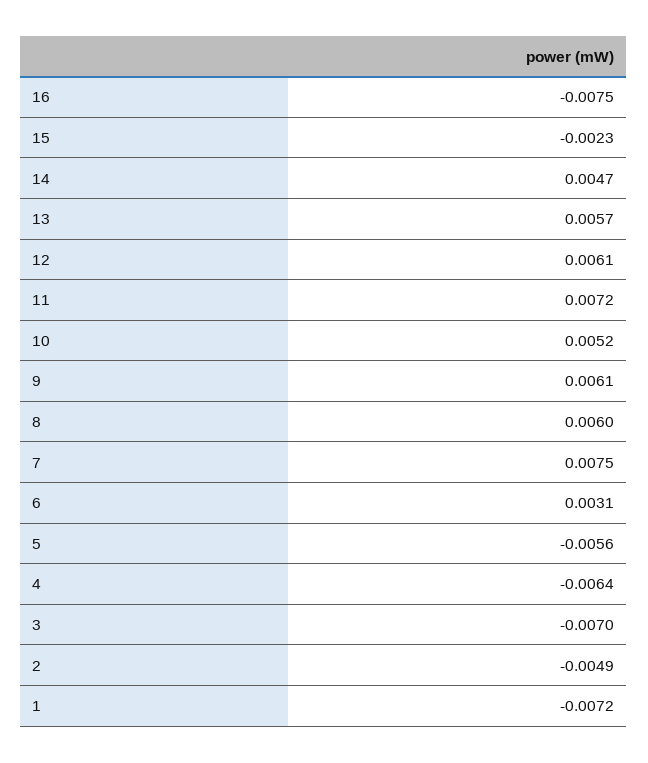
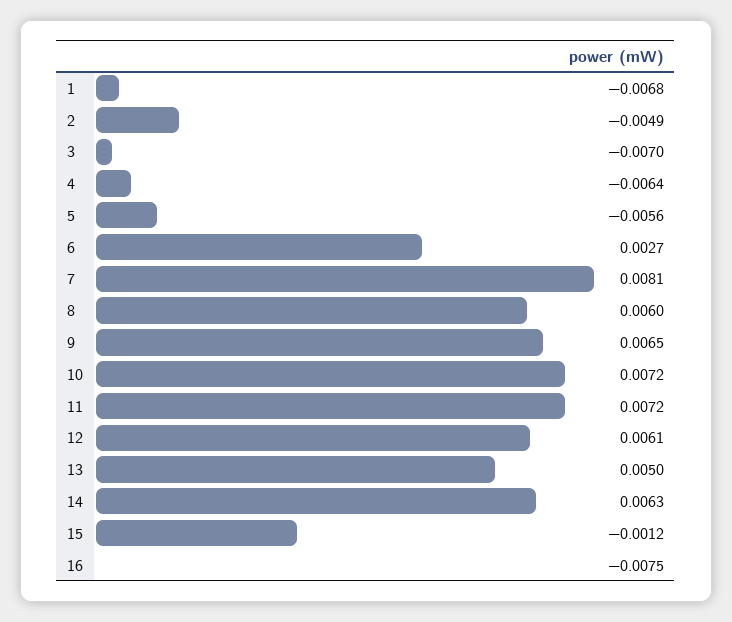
  {
    "16": -0.0075,
-   "15": -0.0023,
+   "15": -0.0012,
-   "14": 0.0047,
+   "14": 0.0063,
-   "13": 0.0057,
+   "13": 0.005,
    "12": 0.0061,
    "11": 0.0072,
-   "10": 0.0052,
+   "10": 0.0072,
-   "9": 0.0061,
+   "9": 0.0065,
    "8": 0.006,
-   "7": 0.0075,
+   "7": 0.0081,
-   "6": 0.0031,
+   "6": 0.0027,
    "5": -0.0056,
    "4": -0.0064,
    "3": -0.007,
    "2": -0.0049,
-   "1": -0.0072
+   "1": -0.0068
  }

